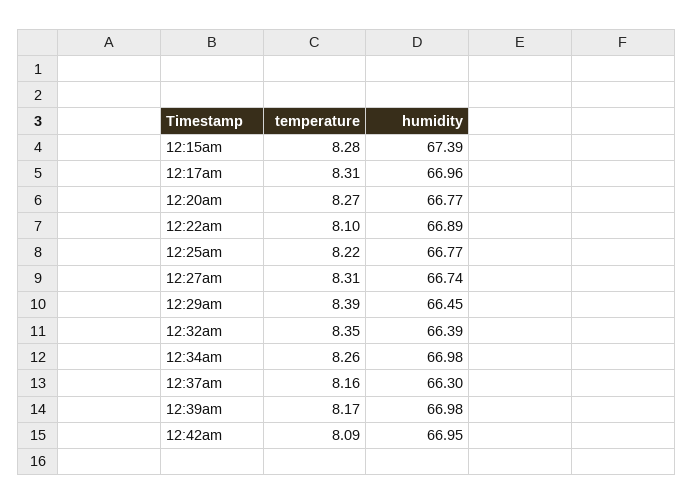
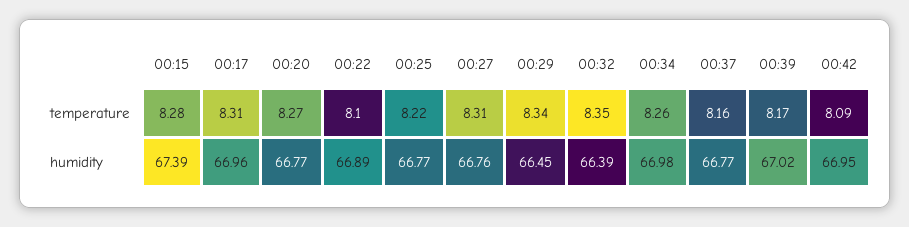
  {
    "temperature": {
      "12:15am": 8.28,
      "12:17am": 8.31,
      "12:20am": 8.27,
      "12:22am": 8.1,
      "12:25am": 8.22,
      "12:27am": 8.31,
-     "12:29am": 8.39,
+     "12:29am": 8.34,
      "12:32am": 8.35,
      "12:34am": 8.26,
      "12:37am": 8.16,
      "12:39am": 8.17,
      "12:42am": 8.09
    },
    "humidity": {
      "12:15am": 67.39,
      "12:17am": 66.96,
      "12:20am": 66.77,
      "12:22am": 66.89,
      "12:25am": 66.77,
-     "12:27am": 66.74,
+     "12:27am": 66.76,
      "12:29am": 66.45,
      "12:32am": 66.39,
      "12:34am": 66.98,
-     "12:37am": 66.3,
+     "12:37am": 66.77,
-     "12:39am": 66.98,
+     "12:39am": 67.02,
      "12:42am": 66.95
    }
  }

